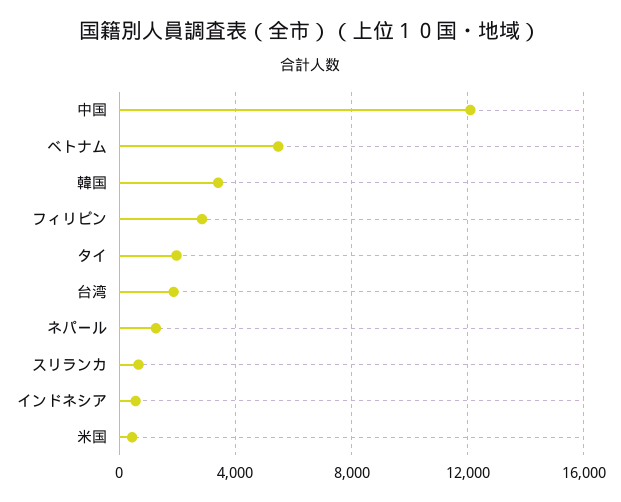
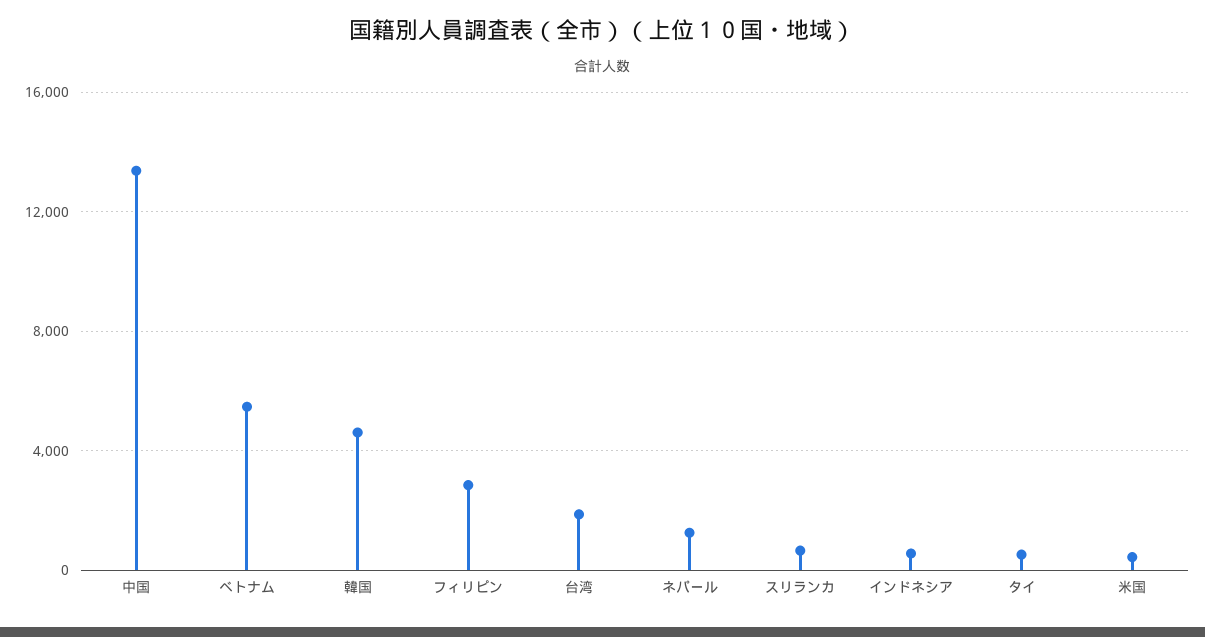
  {
-   "中国": 12000,
+   "中国": 13500,
    "ベトナム": 5500,
-   "韓国": 3500,
+   "韓国": 4500,
    "フィリピン": 3000,
-   "タイ": 2000,
+   "タイ": 500,
    "台湾": 2000,
    "ネパール": 1500,
    "スリランカ": 500,
    "インドネシア": 500,
    "米国": 500
  }

